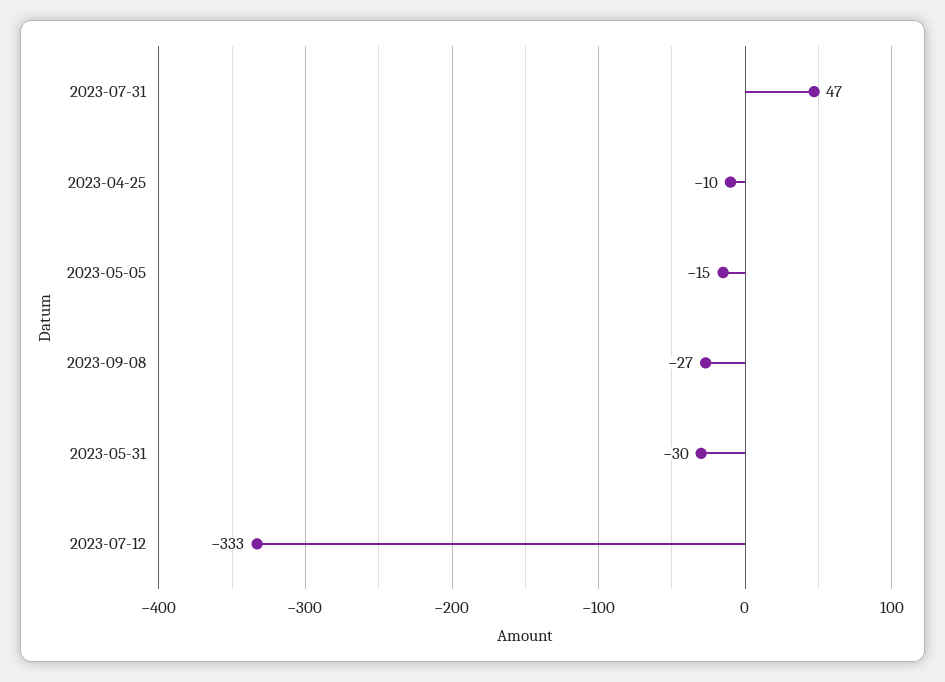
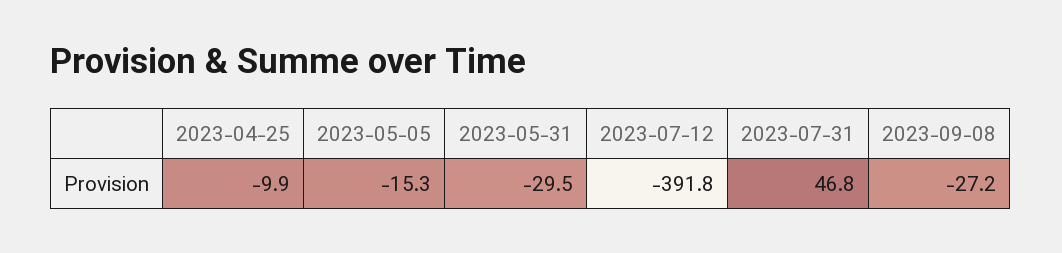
  {
    "2023-07-31": 46.8,
    "2023-04-25": -9.9,
    "2023-05-05": -15.3,
    "2023-09-08": -27.2,
    "2023-05-31": -29.5,
-   "2023-07-12": -333
+   "2023-07-12": -391.8
  }

